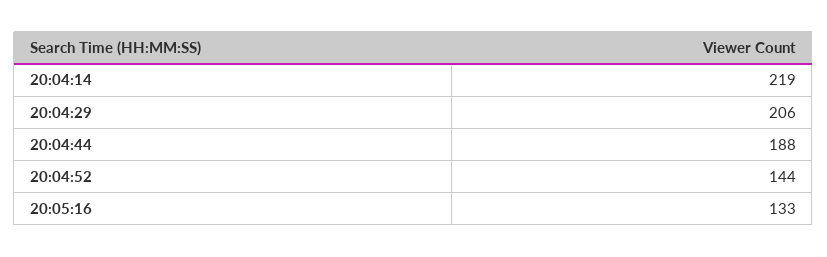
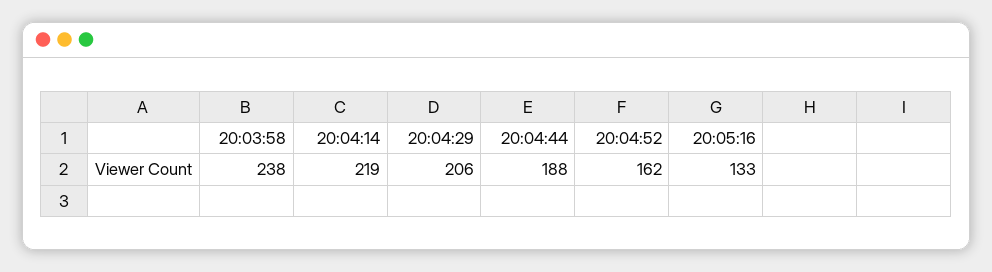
  {
    "20:04:14": 219,
    "20:04:29": 206,
    "20:04:44": 188,
-   "20:04:52": 144,
+   "20:04:52": 162,
-   "20:05:16": 133
+   "20:05:16": 133,
+   "20:03:58": 238
  }

